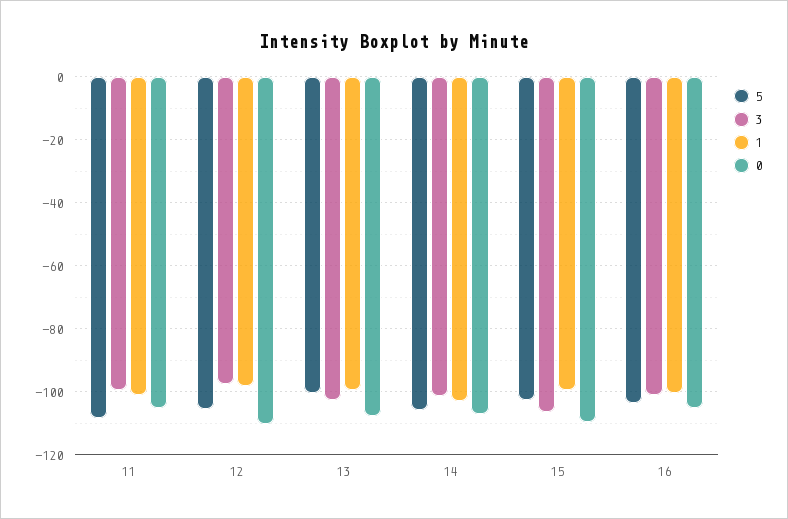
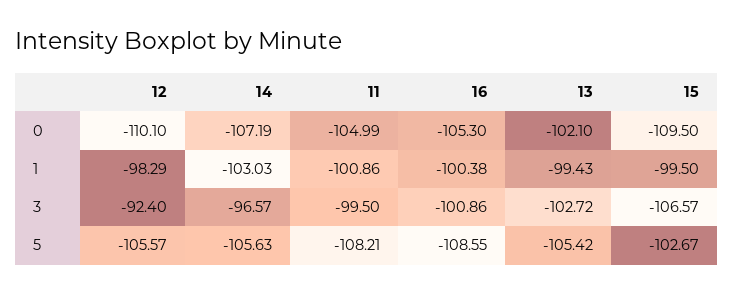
  {
    "5": {
      "11": -108.21,
      "12": -105.57,
-     "13": -100,
+     "13": -105.42,
      "14": -105.63,
      "15": -102.67,
-     "16": -104
+     "16": -108.55
    },
    "3": {
      "11": -99.5,
-     "12": -98,
+     "12": -92.4,
      "13": -102.72,
-     "14": -102,
+     "14": -96.57,
      "15": -106.57,
      "16": -100.86
    },
    "1": {
      "11": -100.86,
      "12": -98.29,
      "13": -99.43,
      "14": -103.03,
      "15": -99.5,
      "16": -100.38
    },
    "0": {
      "11": -104.99,
      "12": -110.1,
-     "13": -108,
+     "13": -102.1,
      "14": -107.19,
      "15": -109.5,
      "16": -105.3
    }
  }

